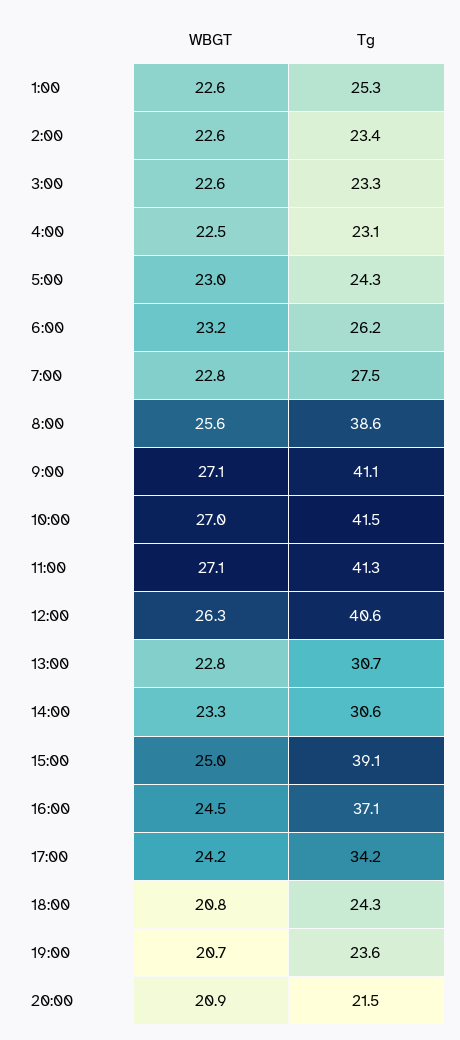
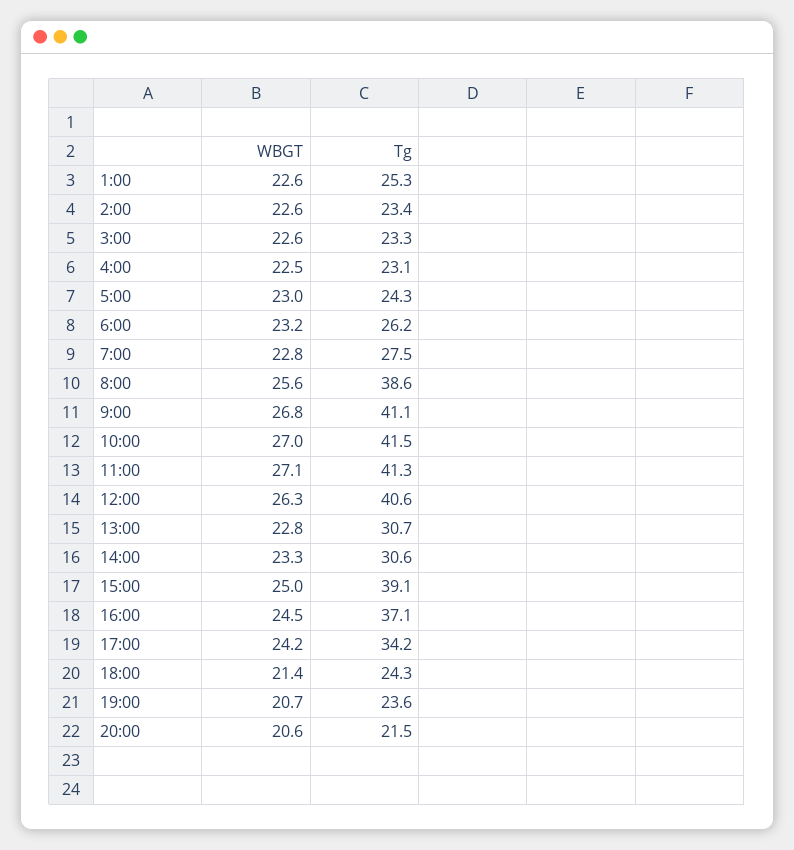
  {
    "WBGT": {
      "1:00": 22.6,
      "2:00": 22.6,
      "3:00": 22.6,
      "4:00": 22.5,
      "5:00": 23,
      "6:00": 23.2,
      "7:00": 22.8,
      "8:00": 25.6,
-     "9:00": 27.1,
+     "9:00": 26.8,
      "10:00": 27,
      "11:00": 27.1,
      "12:00": 26.3,
      "13:00": 22.8,
      "14:00": 23.3,
      "15:00": 25,
      "16:00": 24.5,
      "17:00": 24.2,
-     "18:00": 20.8,
+     "18:00": 21.4,
      "19:00": 20.7,
-     "20:00": 20.9
+     "20:00": 20.6
    },
    "Tg": {
      "1:00": 25.3,
      "2:00": 23.4,
      "3:00": 23.3,
      "4:00": 23.1,
      "5:00": 24.3,
      "6:00": 26.2,
      "7:00": 27.5,
      "8:00": 38.6,
      "9:00": 41.1,
      "10:00": 41.5,
      "11:00": 41.3,
      "12:00": 40.6,
      "13:00": 30.7,
      "14:00": 30.6,
      "15:00": 39.1,
      "16:00": 37.1,
      "17:00": 34.2,
      "18:00": 24.3,
      "19:00": 23.6,
      "20:00": 21.5
    }
  }

